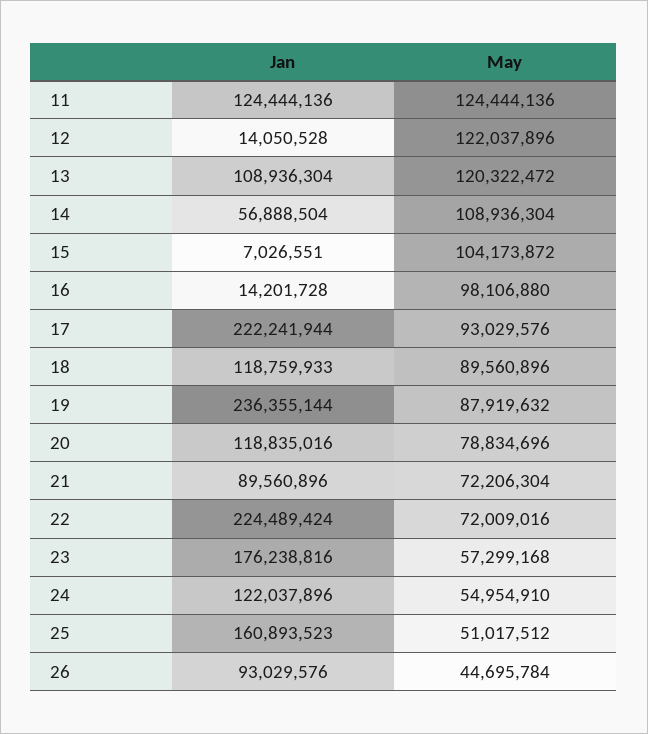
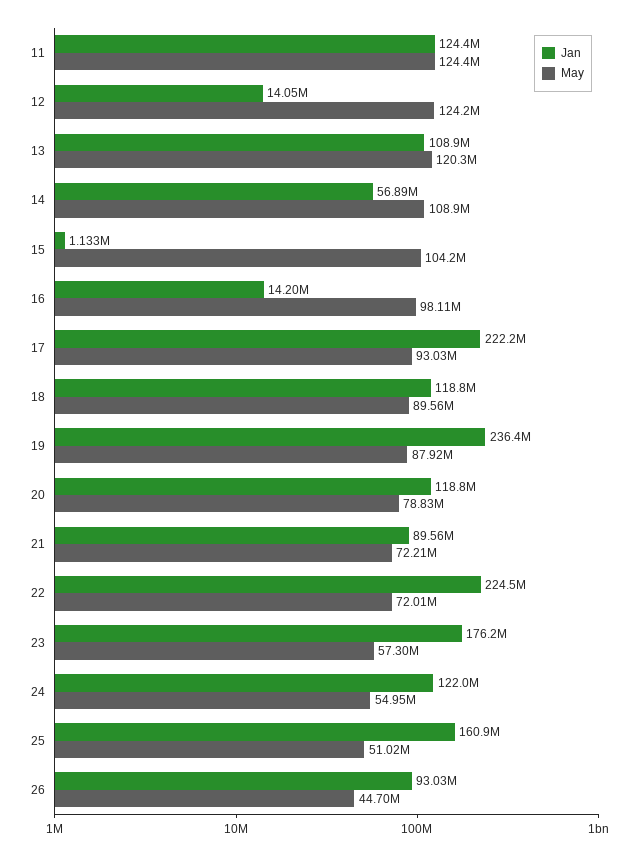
  {
    "Jan": {
      "11": 124444136,
      "12": 14050528,
      "13": 108936304,
      "14": 56888504,
-     "15": 7026551,
+     "15": 1133000,
      "16": 14201728,
      "17": 222241944,
      "18": 118759933,
      "19": 236355144,
      "20": 118835016,
      "21": 89560896,
      "22": 224489424,
      "23": 176238816,
      "24": 122037896,
      "25": 160893523,
      "26": 93029576
    },
    "May": {
      "11": 124444136,
-     "12": 122037896,
+     "12": 124200000,
      "13": 120322472,
      "14": 108936304,
      "15": 104173872,
      "16": 98106880,
      "17": 93029576,
      "18": 89560896,
      "19": 87919632,
      "20": 78834696,
      "21": 72206304,
      "22": 72009016,
      "23": 57299168,
      "24": 54954910,
      "25": 51017512,
      "26": 44695784
    }
  }

